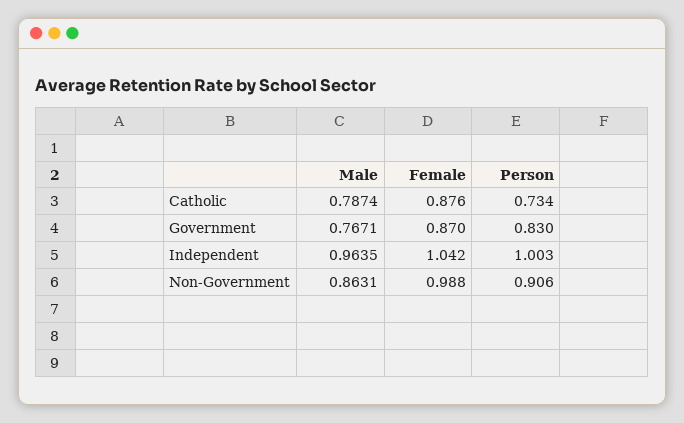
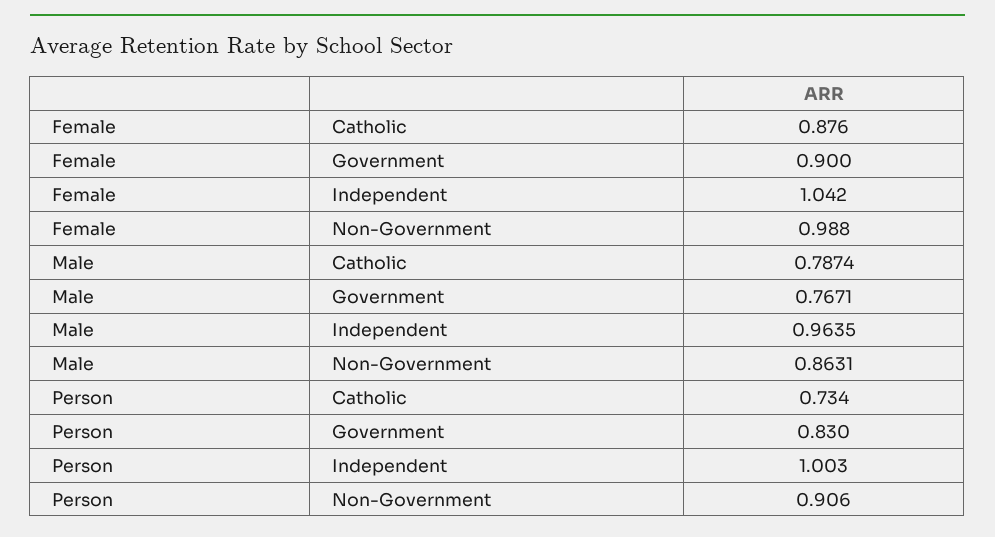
  {
    "Male": {
      "Catholic": 0.7874,
      "Government": 0.7671,
      "Independent": 0.9635,
      "Non-Government": 0.8631
    },
    "Female": {
      "Catholic": 0.876,
-     "Government": 0.87,
+     "Government": 0.9,
      "Independent": 1.042,
      "Non-Government": 0.988
    },
    "Person": {
      "Catholic": 0.734,
      "Government": 0.83,
      "Independent": 1.003,
      "Non-Government": 0.906
    }
  }

